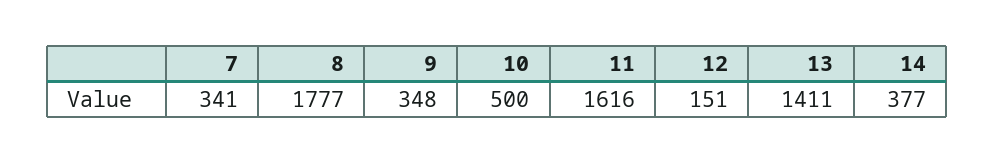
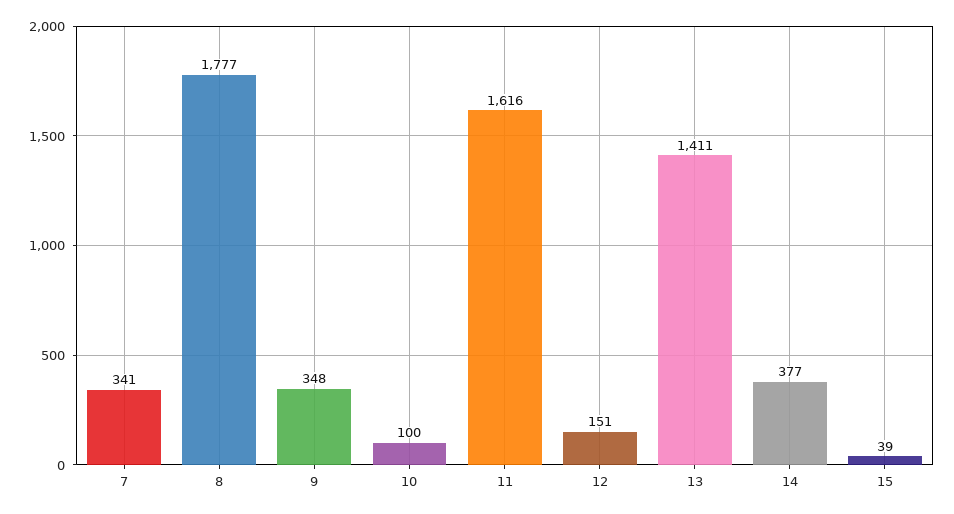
  {
    "7": 341,
    "8": 1777,
    "9": 348,
-   "10": 500,
+   "10": 100,
    "11": 1616,
    "12": 151,
    "13": 1411,
-   "14": 377
+   "14": 377,
+   "15": 39
  }

